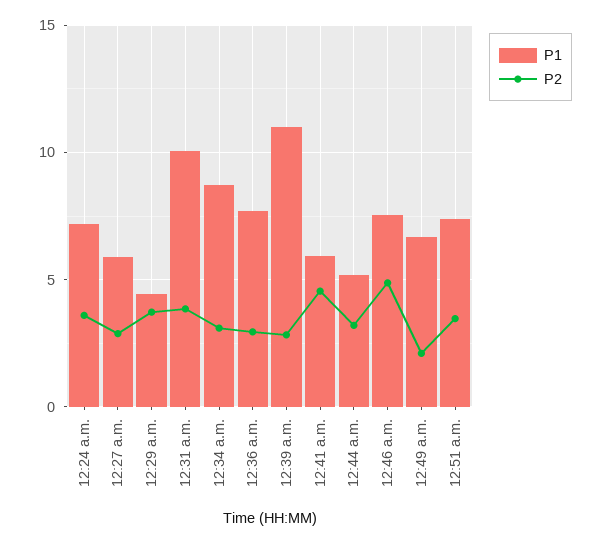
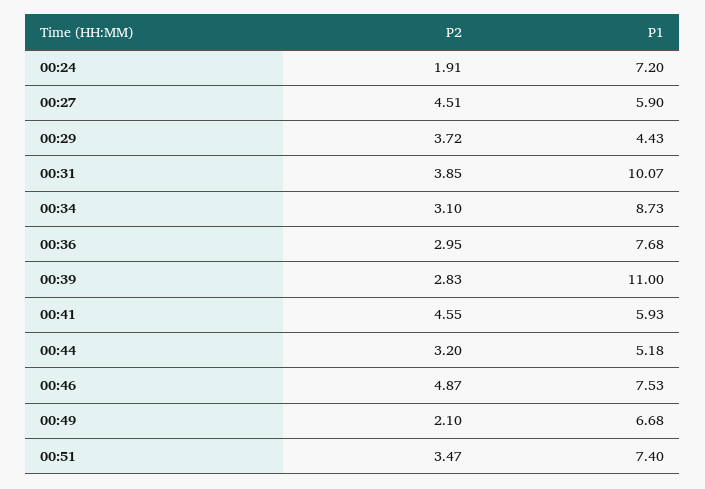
  {
    "P1": {
      "12:24 a.m.": 7.2,
      "12:27 a.m.": 5.9,
      "12:29 a.m.": 4.43,
      "12:31 a.m.": 10.07,
      "12:34 a.m.": 8.73,
      "12:36 a.m.": 7.68,
      "12:39 a.m.": 11,
      "12:41 a.m.": 5.93,
      "12:44 a.m.": 5.18,
      "12:46 a.m.": 7.53,
      "12:49 a.m.": 6.68,
      "12:51 a.m.": 7.4
    },
    "P2": {
-     "12:24 a.m.": 3.5,
+     "12:24 a.m.": 1.91,
-     "12:27 a.m.": 3,
+     "12:27 a.m.": 4.51,
      "12:29 a.m.": 3.72,
      "12:31 a.m.": 3.85,
      "12:34 a.m.": 3.1,
      "12:36 a.m.": 2.95,
      "12:39 a.m.": 2.83,
      "12:41 a.m.": 4.55,
      "12:44 a.m.": 3.2,
      "12:46 a.m.": 4.87,
      "12:49 a.m.": 2.1,
      "12:51 a.m.": 3.47
    }
  }

